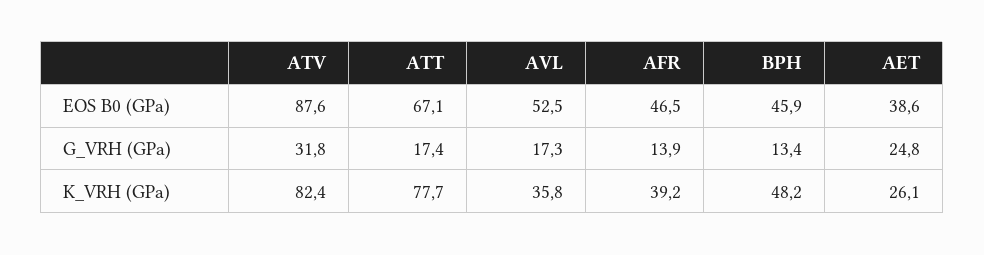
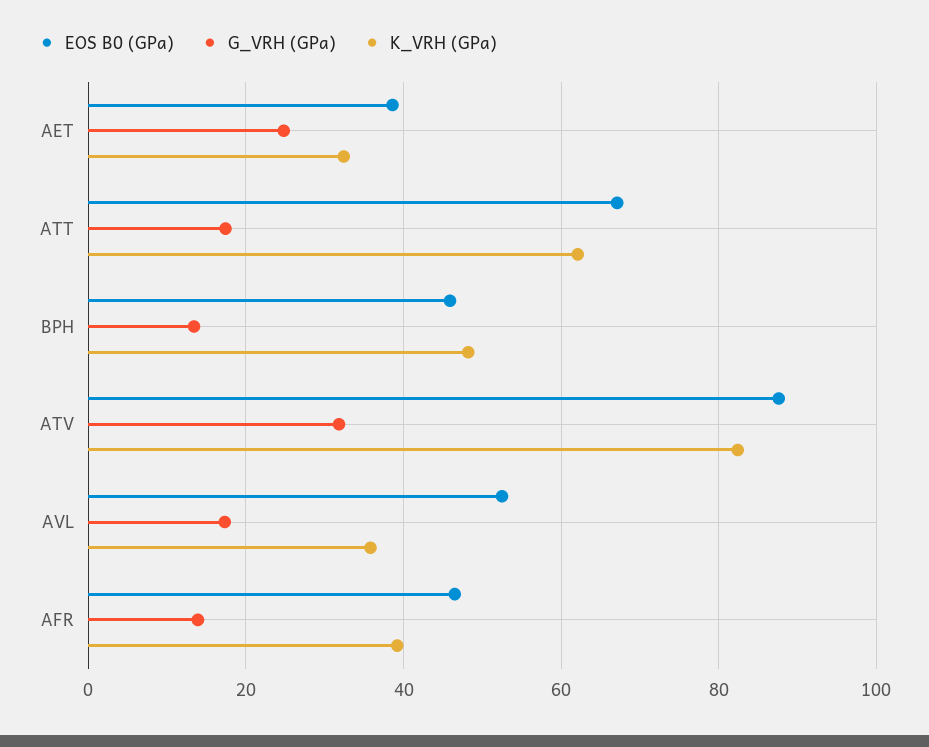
  {
    "EOS B0 (GPa)": {
      "ATV": 87.6,
      "ATT": 67.1,
      "AVL": 52.5,
      "AFR": 46.5,
      "BPH": 45.9,
      "AET": 38.6
    },
    "G_VRH (GPa)": {
      "ATV": 31.8,
      "ATT": 17.4,
      "AVL": 17.3,
      "AFR": 13.9,
      "BPH": 13.4,
      "AET": 24.8
    },
    "K_VRH (GPa)": {
      "ATV": 82.4,
-     "ATT": 77.7,
+     "ATT": 62,
      "AVL": 35.8,
      "AFR": 39.2,
      "BPH": 48.2,
-     "AET": 26.1
+     "AET": 32
    }
  }

